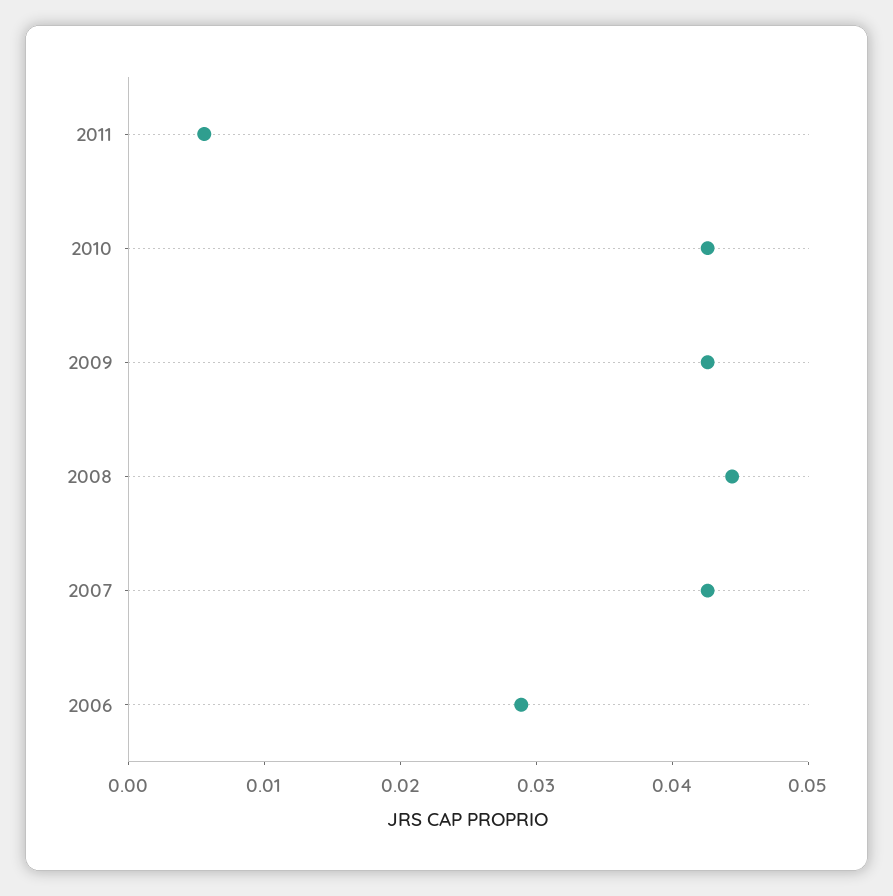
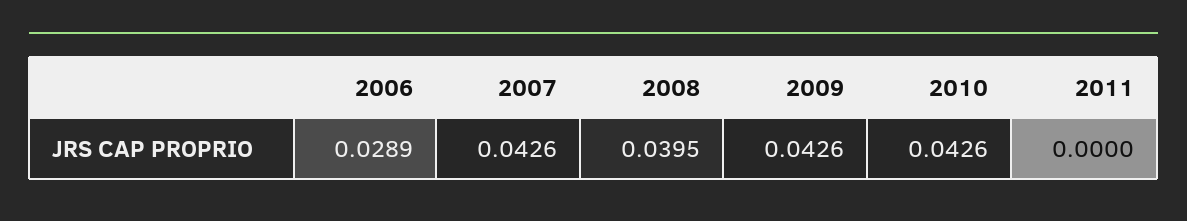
  {
-   "2011": 0.006,
+   "2011": 0,
    "2010": 0.0426,
    "2009": 0.0426,
-   "2008": 0.044,
+   "2008": 0.0395,
    "2007": 0.0426,
    "2006": 0.0289
  }

